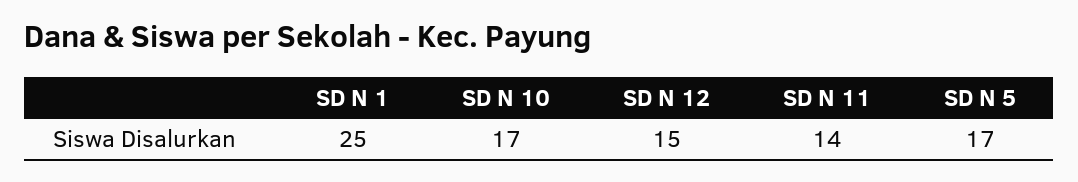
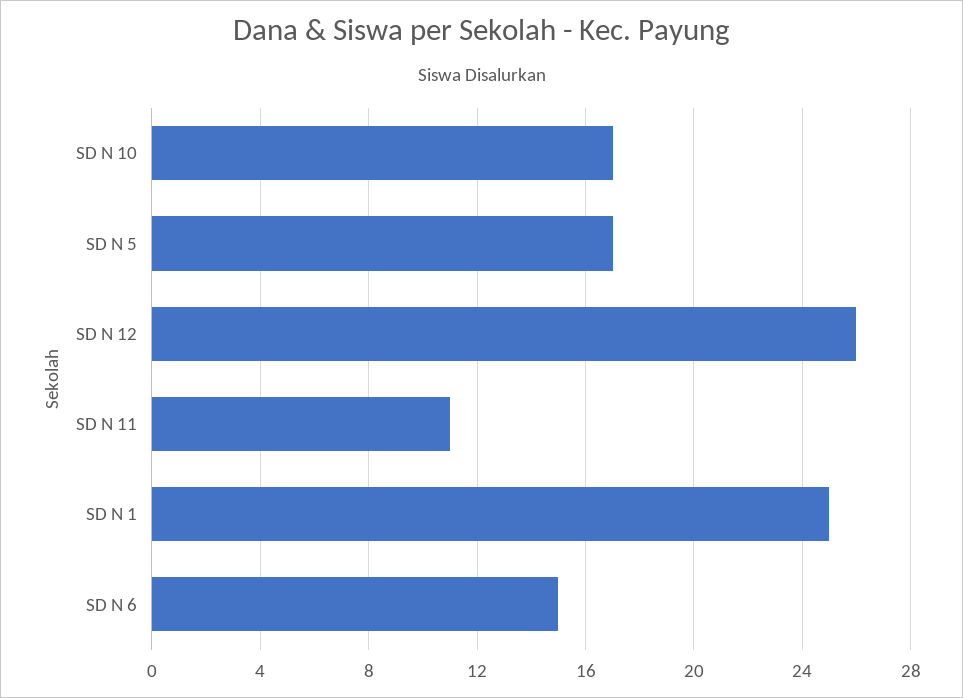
  {
    "SD N 1": 25,
    "SD N 10": 17,
-   "SD N 12": 15,
+   "SD N 12": 26,
-   "SD N 11": 14,
+   "SD N 11": 11,
-   "SD N 5": 17
+   "SD N 5": 17,
+   "SD N 6": 15
  }

